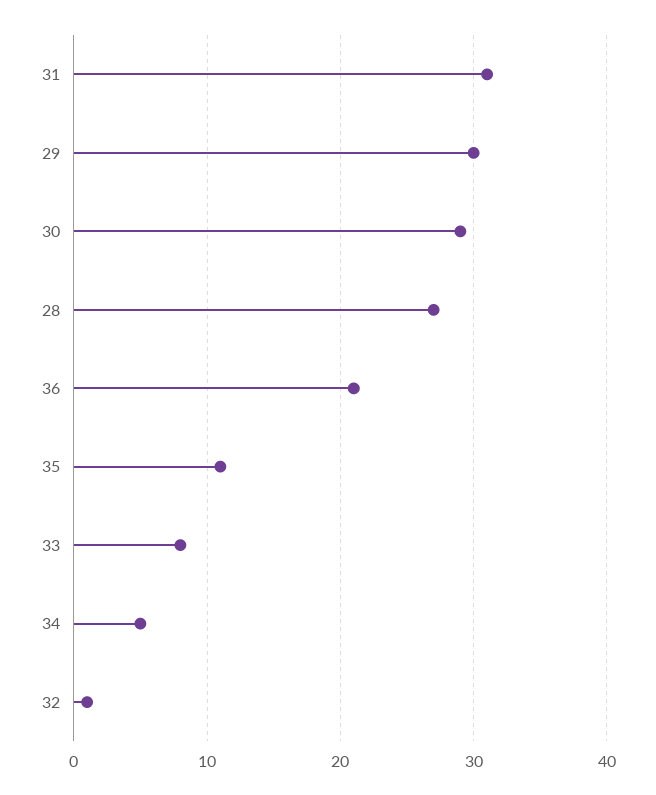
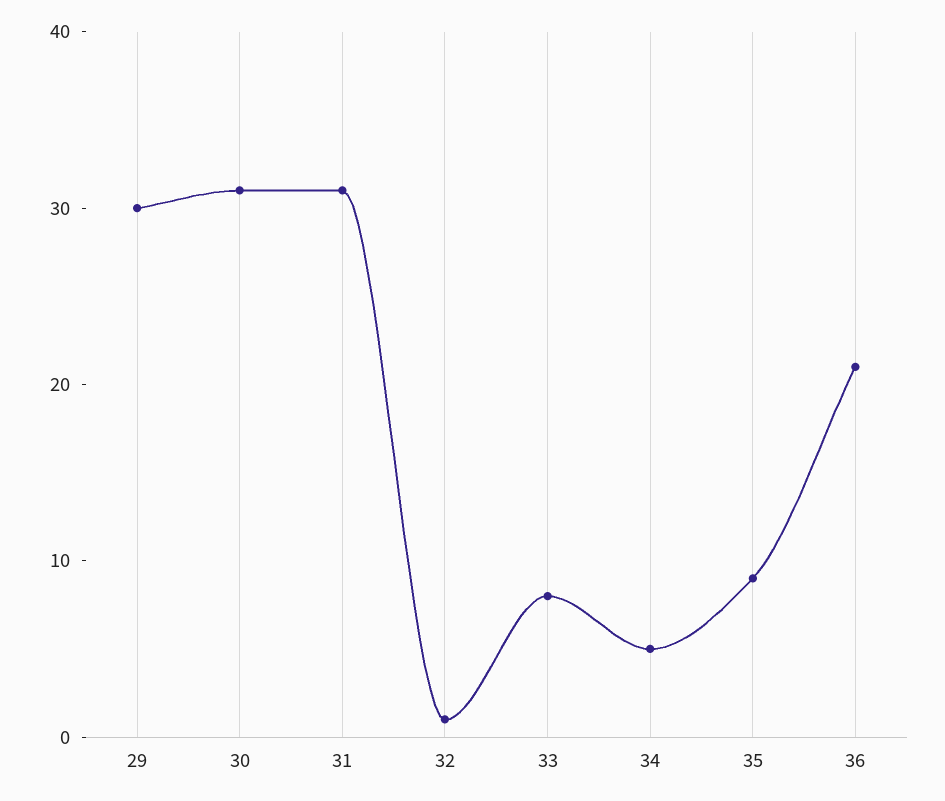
  {
    "31": 31,
    "29": 30,
-   "30": 29,
+   "30": 31,
-   "28": 27,
    "36": 21,
-   "35": 11,
+   "35": 9,
    "33": 8,
    "34": 5,
    "32": 1
  }

